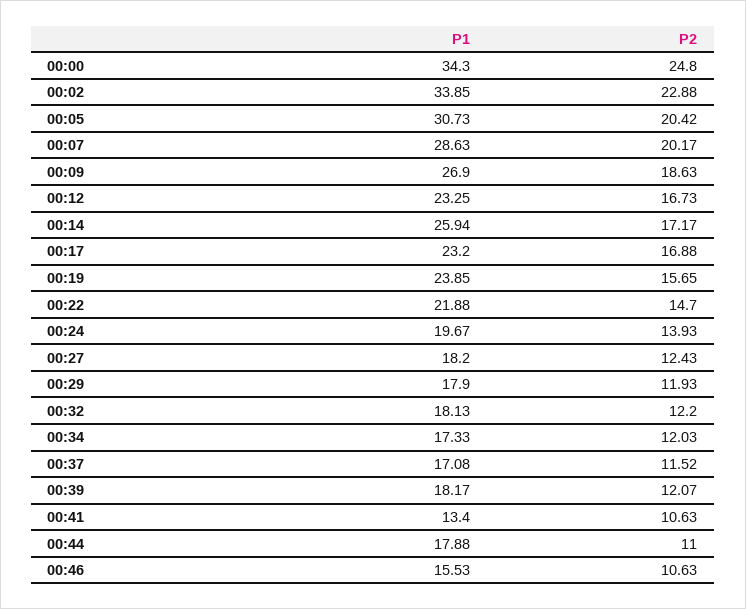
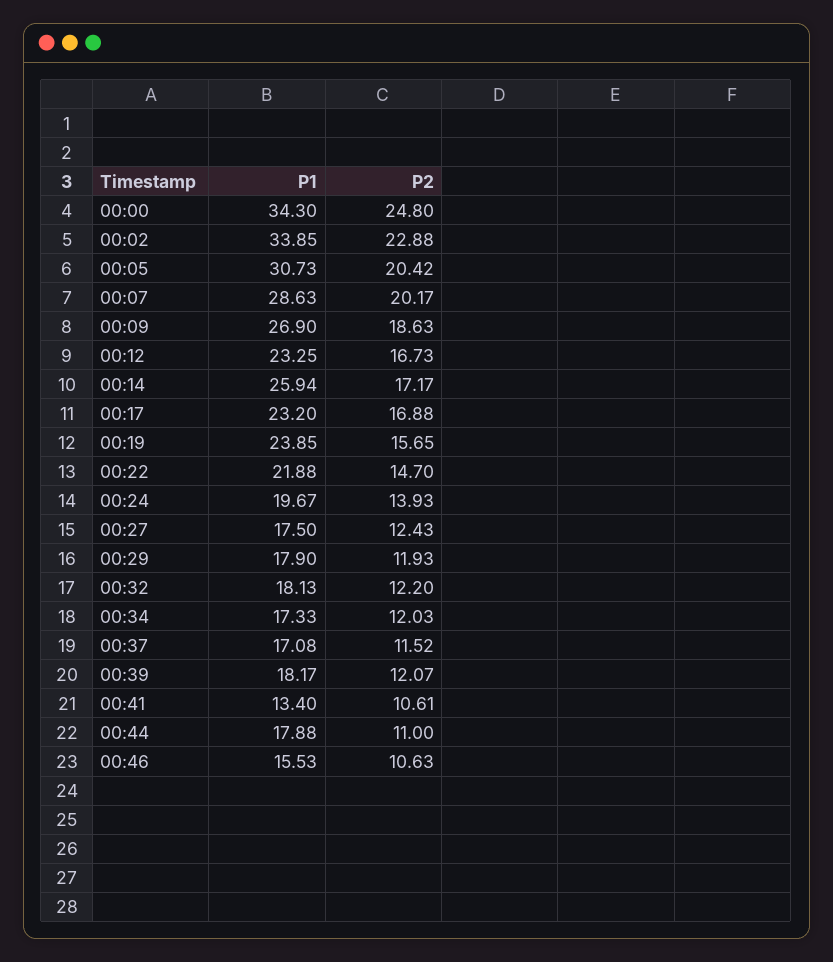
  {
    "P1": {
      "00:00": 34.3,
      "00:02": 33.85,
      "00:05": 30.73,
      "00:07": 28.63,
      "00:09": 26.9,
      "00:12": 23.25,
      "00:14": 25.94,
      "00:17": 23.2,
      "00:19": 23.85,
      "00:22": 21.88,
      "00:24": 19.67,
-     "00:27": 18.2,
+     "00:27": 17.5,
      "00:29": 17.9,
      "00:32": 18.13,
      "00:34": 17.33,
      "00:37": 17.08,
      "00:39": 18.17,
      "00:41": 13.4,
      "00:44": 17.88,
      "00:46": 15.53
    },
    "P2": {
      "00:00": 24.8,
      "00:02": 22.88,
      "00:05": 20.42,
      "00:07": 20.17,
      "00:09": 18.63,
      "00:12": 16.73,
      "00:14": 17.17,
      "00:17": 16.88,
      "00:19": 15.65,
      "00:22": 14.7,
      "00:24": 13.93,
      "00:27": 12.43,
      "00:29": 11.93,
      "00:32": 12.2,
      "00:34": 12.03,
      "00:37": 11.52,
      "00:39": 12.07,
-     "00:41": 10.63,
+     "00:41": 10.61,
      "00:44": 11,
      "00:46": 10.63
    }
  }

